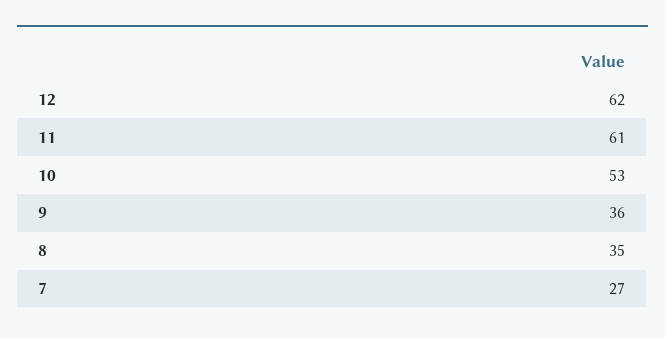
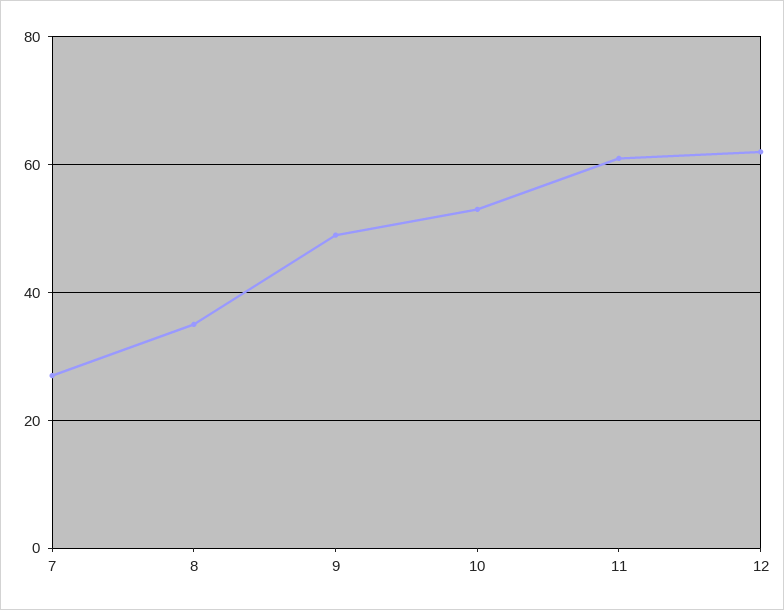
  {
    "12": 62,
    "11": 61,
    "10": 53,
-   "9": 36,
+   "9": 50,
    "8": 35,
    "7": 27
  }

